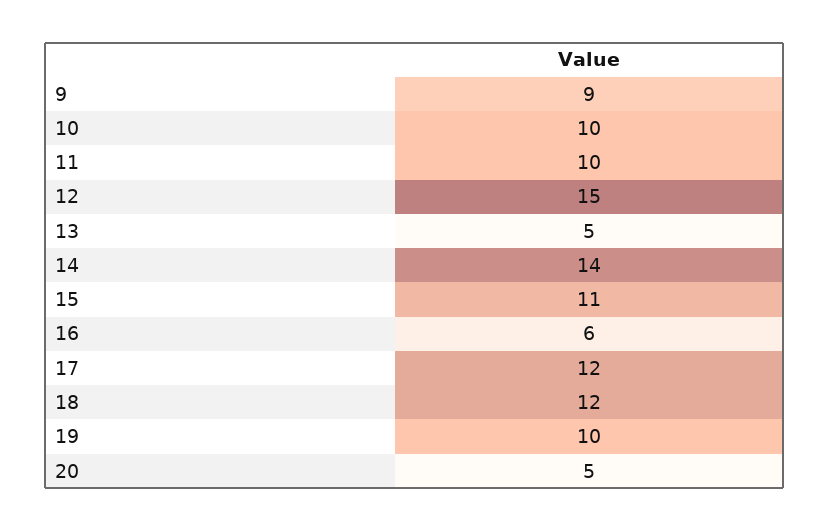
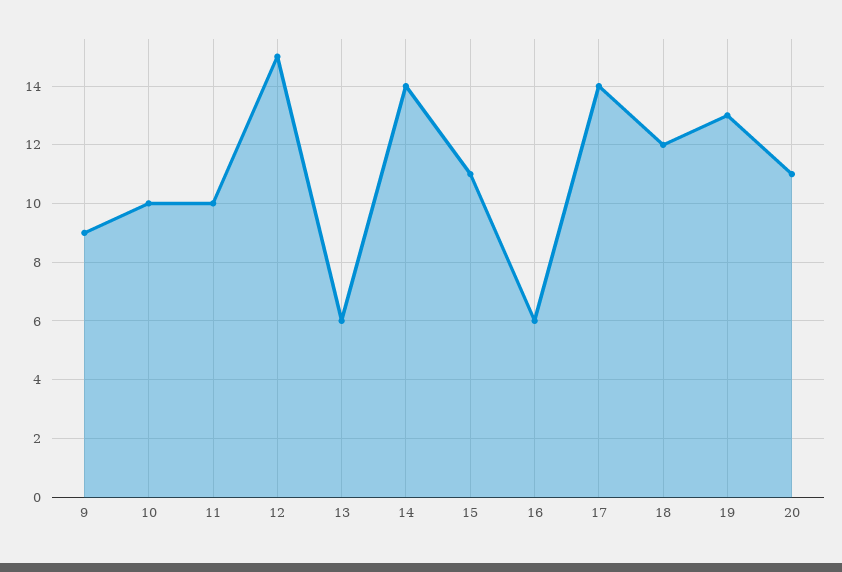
  {
    "9": 9,
    "10": 10,
    "11": 10,
    "12": 15,
-   "13": 5,
+   "13": 6,
    "14": 14,
    "15": 11,
    "16": 6,
-   "17": 12,
+   "17": 14,
    "18": 12,
-   "19": 10,
+   "19": 13,
-   "20": 5
+   "20": 11
  }

